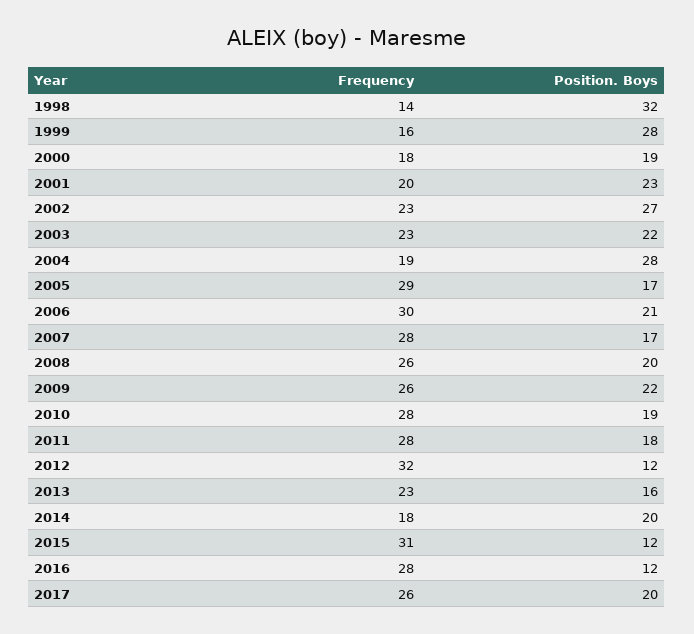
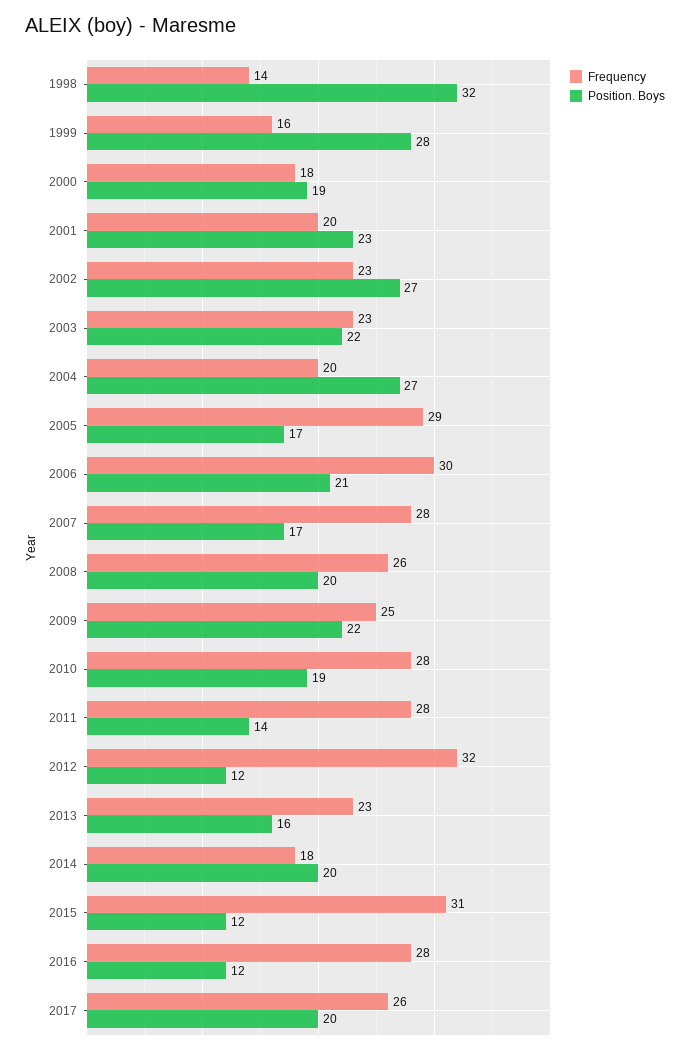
  {
    "Frequency": {
      "1998": 14,
      "1999": 16,
      "2000": 18,
      "2001": 20,
      "2002": 23,
      "2003": 23,
-     "2004": 19,
+     "2004": 20,
      "2005": 29,
      "2006": 30,
      "2007": 28,
      "2008": 26,
-     "2009": 26,
+     "2009": 25,
      "2010": 28,
      "2011": 28,
      "2012": 32,
      "2013": 23,
      "2014": 18,
      "2015": 31,
      "2016": 28,
      "2017": 26
    },
    "Position. Boys": {
      "1998": 32,
      "1999": 28,
      "2000": 19,
      "2001": 23,
      "2002": 27,
      "2003": 22,
-     "2004": 28,
+     "2004": 27,
      "2005": 17,
      "2006": 21,
      "2007": 17,
      "2008": 20,
      "2009": 22,
      "2010": 19,
-     "2011": 18,
+     "2011": 14,
      "2012": 12,
      "2013": 16,
      "2014": 20,
      "2015": 12,
      "2016": 12,
      "2017": 20
    }
  }

